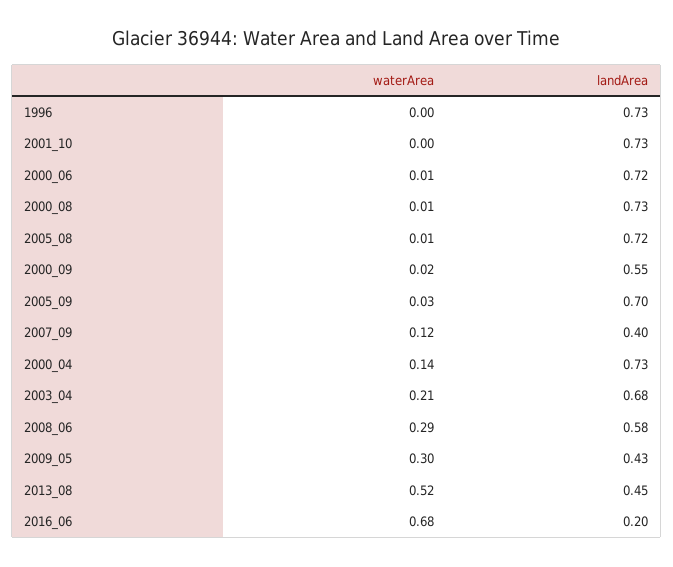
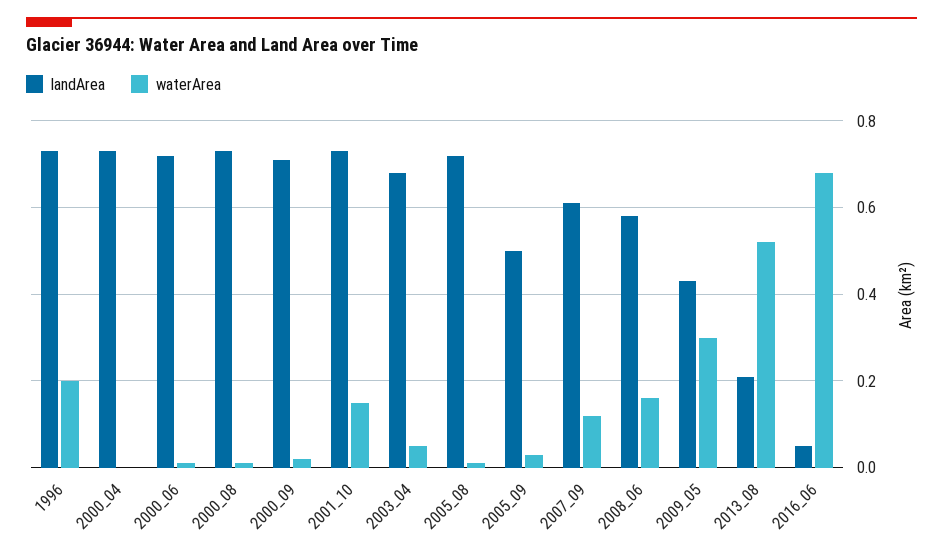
  {
    "waterArea": {
-     "1996": 0,
+     "1996": 0.2,
-     "2001_10": 0,
+     "2001_10": 0.15,
      "2000_06": 0.01,
      "2000_08": 0.01,
      "2005_08": 0.01,
      "2000_09": 0.02,
      "2005_09": 0.03,
      "2007_09": 0.12,
-     "2000_04": 0.14,
+     "2000_04": 0,
-     "2003_04": 0.21,
+     "2003_04": 0.05,
-     "2008_06": 0.29,
+     "2008_06": 0.15,
      "2009_05": 0.3,
      "2013_08": 0.52,
      "2016_06": 0.68
    },
    "landArea": {
      "1996": 0.73,
      "2001_10": 0.73,
      "2000_06": 0.72,
      "2000_08": 0.73,
      "2005_08": 0.72,
-     "2000_09": 0.55,
+     "2000_09": 0.7,
-     "2005_09": 0.7,
+     "2005_09": 0.5,
-     "2007_09": 0.4,
+     "2007_09": 0.6,
      "2000_04": 0.73,
      "2003_04": 0.68,
      "2008_06": 0.58,
      "2009_05": 0.43,
-     "2013_08": 0.45,
+     "2013_08": 0.2,
-     "2016_06": 0.2
+     "2016_06": 0.05
    }
  }

